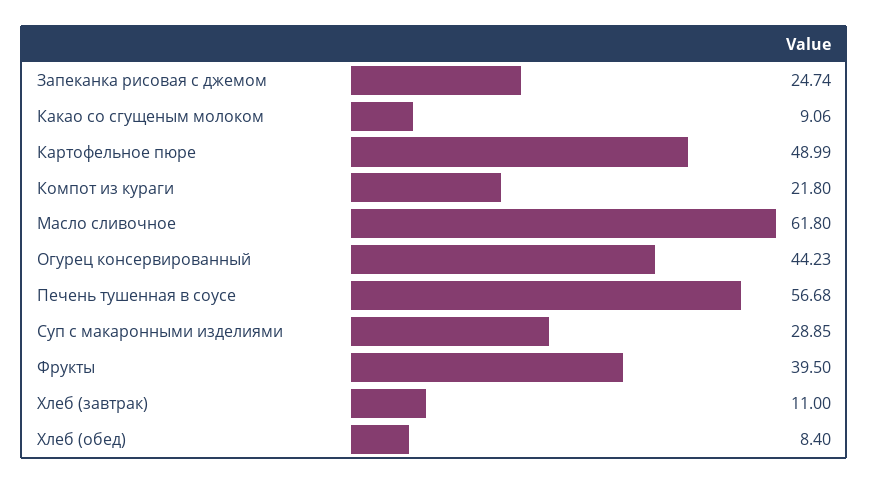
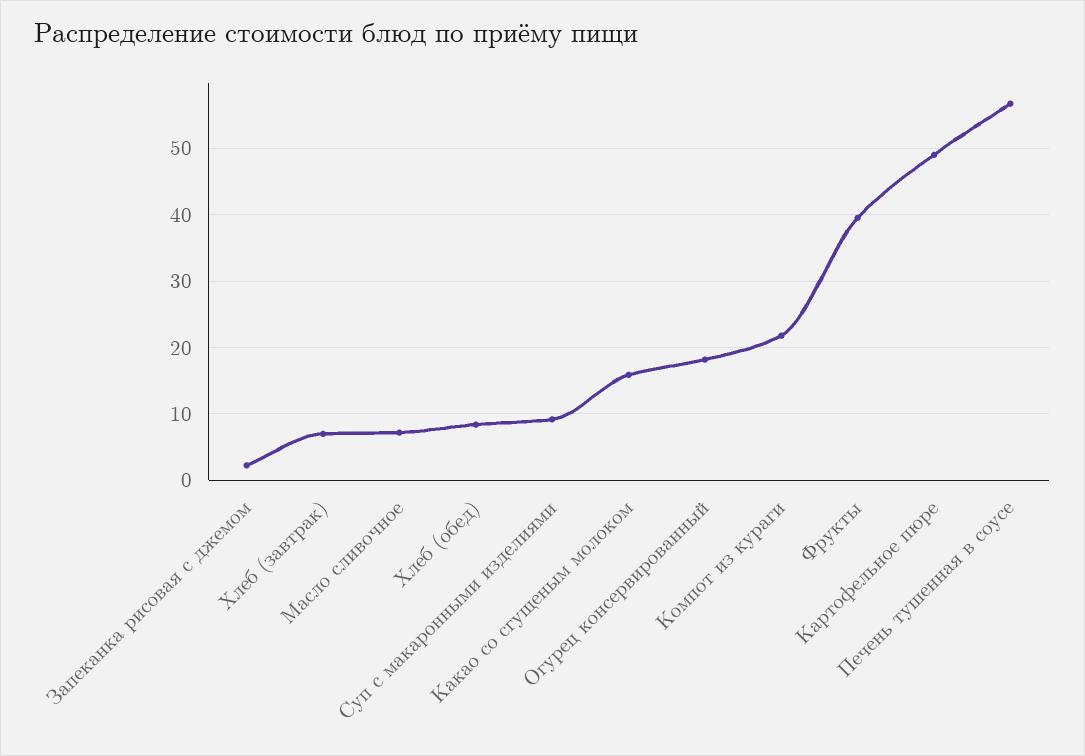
  {
-   "Запеканка рисовая с джемом": 24.74,
+   "Запеканка рисовая с джемом": 2,
-   "Какао со сгущеным молоком": 9.06,
+   "Какао со сгущеным молоком": 16,
    "Картофельное пюре": 48.99,
    "Компот из кураги": 21.8,
-   "Масло сливочное": 61.8,
+   "Масло сливочное": 7,
-   "Огурец консервированный": 44.23,
+   "Огурец консервированный": 18,
    "Печень тушенная в соусе": 56.68,
-   "Суп с макаронными изделиями": 28.85,
+   "Суп с макаронными изделиями": 9,
    "Фрукты": 39.5,
-   "Хлеб (завтрак)": 11,
+   "Хлеб (завтрак)": 7,
    "Хлеб (обед)": 8.4
  }

